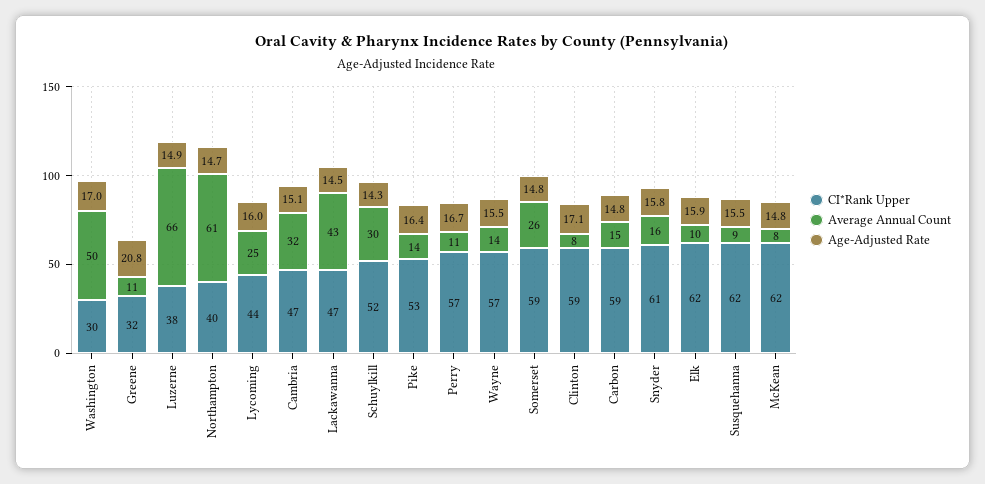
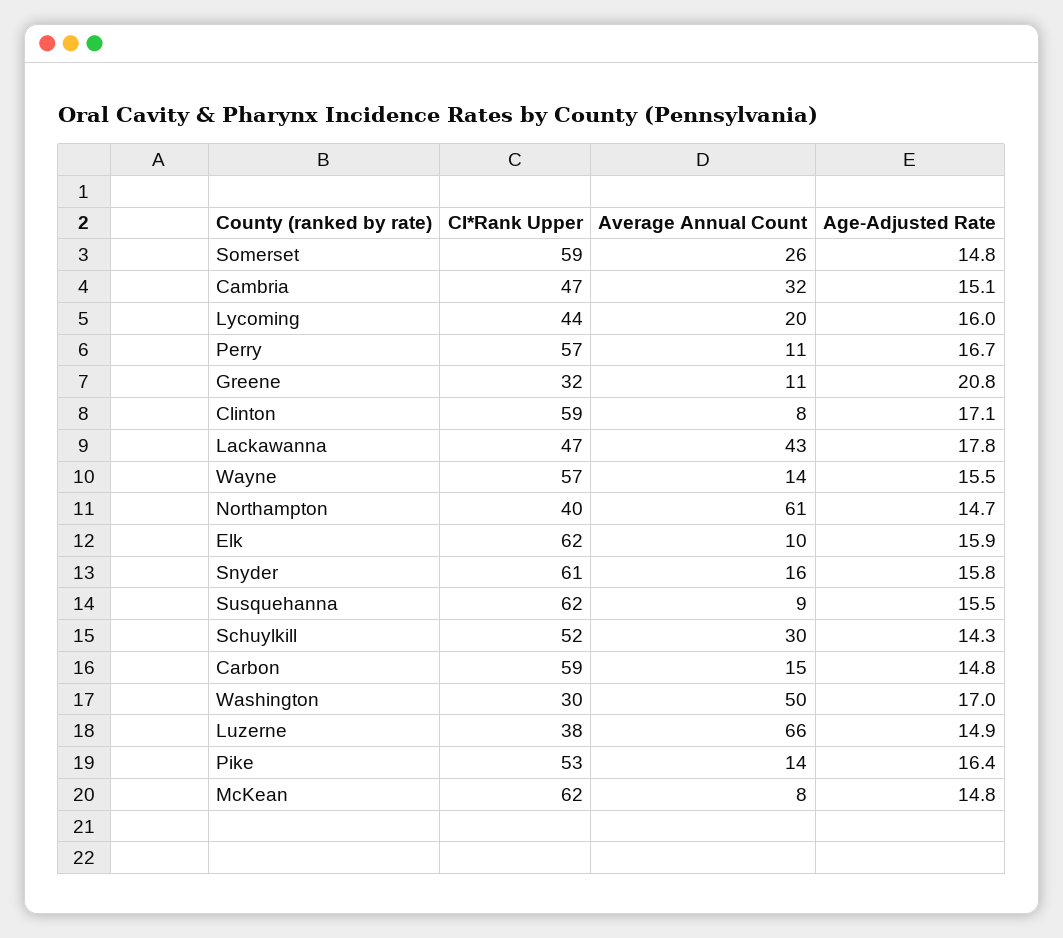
  {
    "CI*Rank Upper": {
      "Washington": 30,
      "Greene": 32,
      "Luzerne": 38,
      "Northampton": 40,
      "Lycoming": 44,
      "Cambria": 47,
      "Lackawanna": 47,
      "Schuylkill": 52,
      "Pike": 53,
      "Perry": 57,
      "Wayne": 57,
      "Somerset": 59,
      "Clinton": 59,
      "Carbon": 59,
      "Snyder": 61,
      "Elk": 62,
      "Susquehanna": 62,
      "McKean": 62
    },
    "Average Annual Count": {
      "Washington": 50,
      "Greene": 11,
      "Luzerne": 66,
      "Northampton": 61,
-     "Lycoming": 25,
+     "Lycoming": 20,
      "Cambria": 32,
      "Lackawanna": 43,
      "Schuylkill": 30,
      "Pike": 14,
      "Perry": 11,
      "Wayne": 14,
      "Somerset": 26,
      "Clinton": 8,
      "Carbon": 15,
      "Snyder": 16,
      "Elk": 10,
      "Susquehanna": 9,
      "McKean": 8
    },
    "Age-Adjusted Rate": {
      "Washington": 17,
      "Greene": 20.8,
      "Luzerne": 14.9,
      "Northampton": 14.7,
      "Lycoming": 16,
      "Cambria": 15.1,
-     "Lackawanna": 14.5,
+     "Lackawanna": 17.8,
      "Schuylkill": 14.3,
      "Pike": 16.4,
      "Perry": 16.7,
      "Wayne": 15.5,
      "Somerset": 14.8,
      "Clinton": 17.1,
      "Carbon": 14.8,
      "Snyder": 15.8,
      "Elk": 15.9,
      "Susquehanna": 15.5,
      "McKean": 14.8
    }
  }

